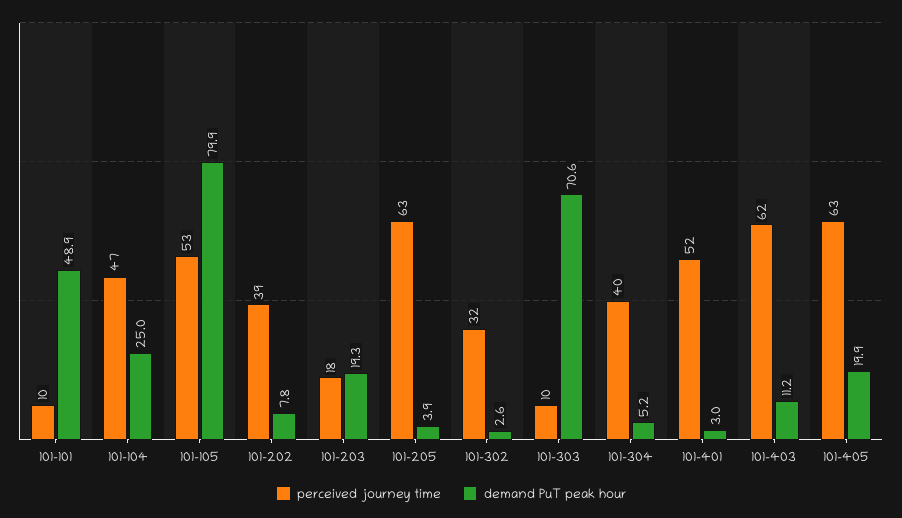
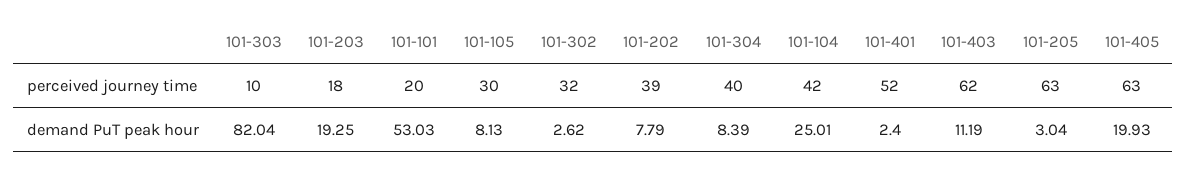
  {
    "perceived journey time": {
-     "101-101": 10,
+     "101-101": 20,
-     "101-104": 47,
+     "101-104": 42,
-     "101-105": 53,
+     "101-105": 30,
      "101-202": 39,
      "101-203": 18,
      "101-205": 63,
      "101-302": 32,
      "101-303": 10,
      "101-304": 40,
      "101-401": 52,
      "101-403": 62,
      "101-405": 63
    },
    "demand PuT peak hour": {
-     "101-101": 48.9,
+     "101-101": 53.03,
      "101-104": 25.01,
-     "101-105": 79.9,
+     "101-105": 8.13,
      "101-202": 7.79,
      "101-203": 19.25,
-     "101-205": 3.9,
+     "101-205": 3.04,
      "101-302": 2.62,
-     "101-303": 70.6,
+     "101-303": 82.04,
-     "101-304": 5.2,
+     "101-304": 8.39,
-     "101-401": 3,
+     "101-401": 2.4,
      "101-403": 11.19,
      "101-405": 19.93
    }
  }

